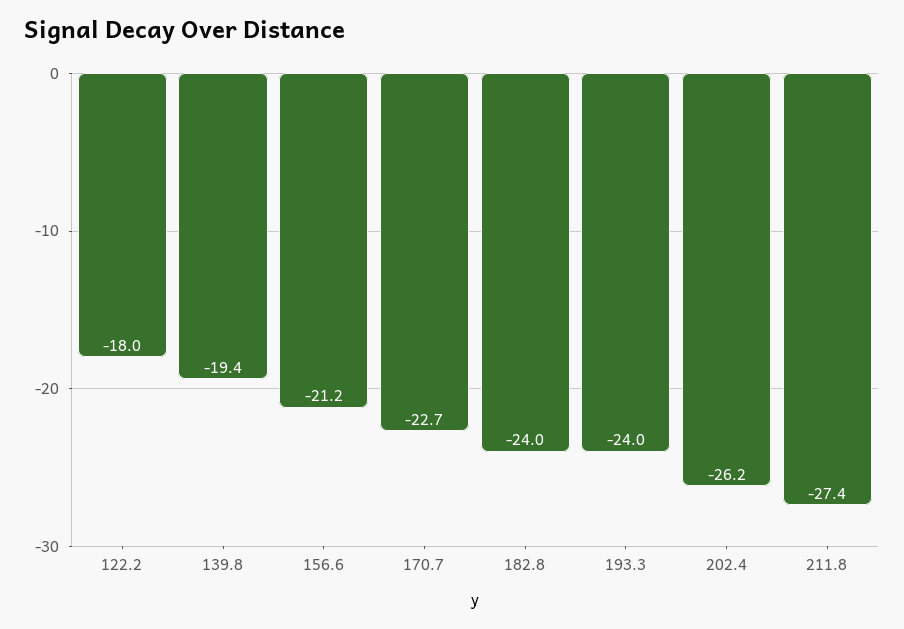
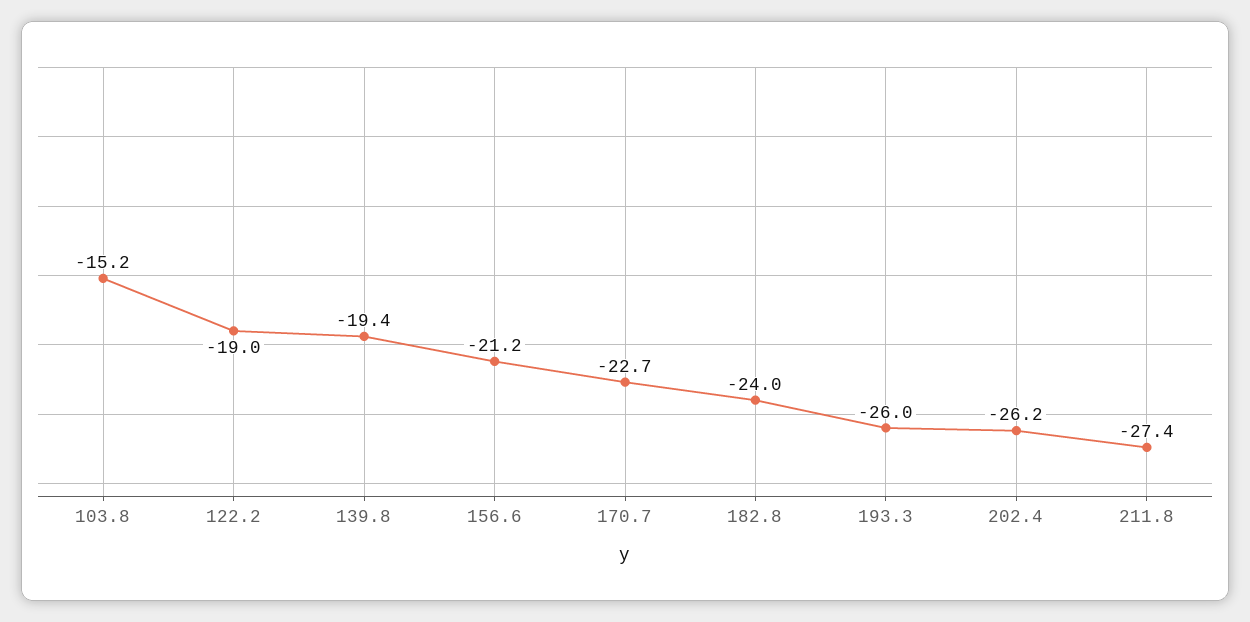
  {
-   "122.2": -18,
+   "122.2": -19,
    "139.8": -19.4,
    "156.6": -21.2,
    "170.7": -22.7,
    "182.8": -24,
-   "193.3": -24,
+   "193.3": -26,
    "202.4": -26.2,
-   "211.8": -27.4
+   "211.8": -27.4,
+   "103.8": -15.2
  }

